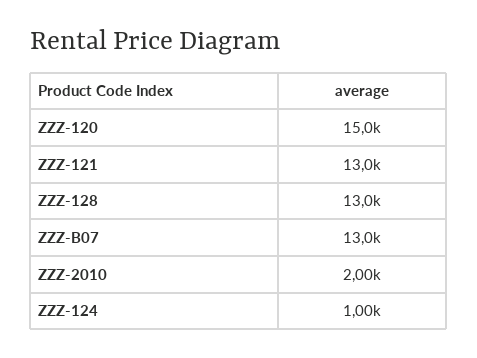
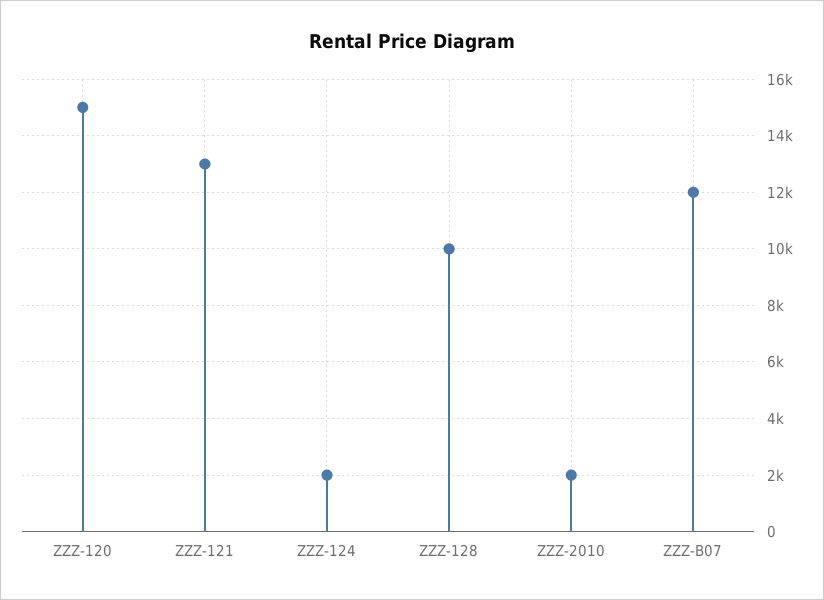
  {
    "ZZZ-120": 15000,
    "ZZZ-121": 13000,
-   "ZZZ-128": 13000,
+   "ZZZ-128": 10000,
-   "ZZZ-B07": 13000,
+   "ZZZ-B07": 12000,
    "ZZZ-2010": 2000,
-   "ZZZ-124": 1000
+   "ZZZ-124": 2000
  }

